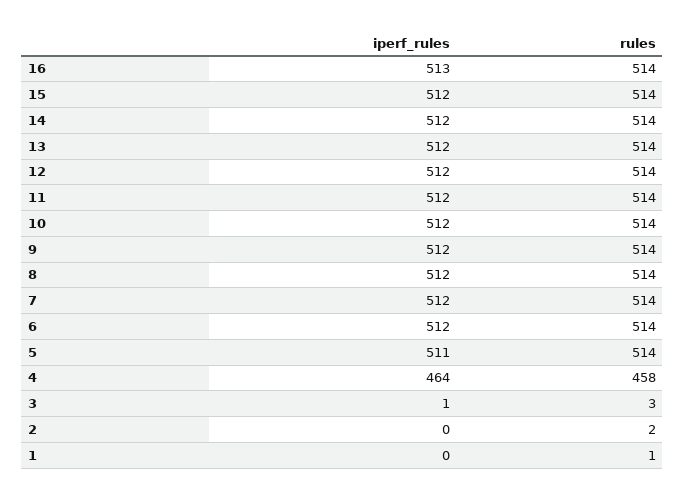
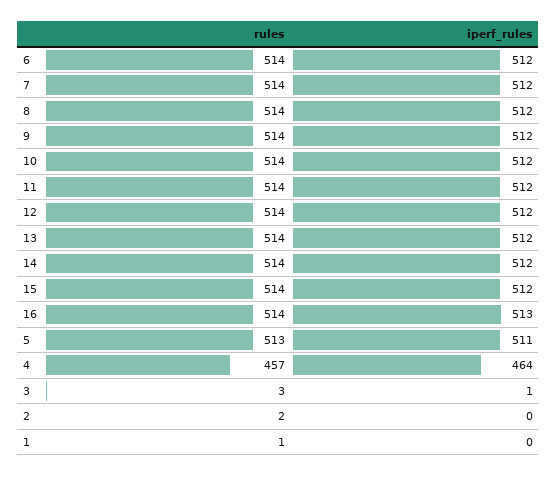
  {
    "iperf_rules": {
      "16": 513,
      "15": 512,
      "14": 512,
      "13": 512,
      "12": 512,
      "11": 512,
      "10": 512,
      "9": 512,
      "8": 512,
      "7": 512,
      "6": 512,
      "5": 511,
      "4": 464,
      "3": 1,
      "2": 0,
      "1": 0
    },
    "rules": {
      "16": 514,
      "15": 514,
      "14": 514,
      "13": 514,
      "12": 514,
      "11": 514,
      "10": 514,
      "9": 514,
      "8": 514,
      "7": 514,
      "6": 514,
-     "5": 514,
+     "5": 513,
-     "4": 458,
+     "4": 457,
      "3": 3,
      "2": 2,
      "1": 1
    }
  }

